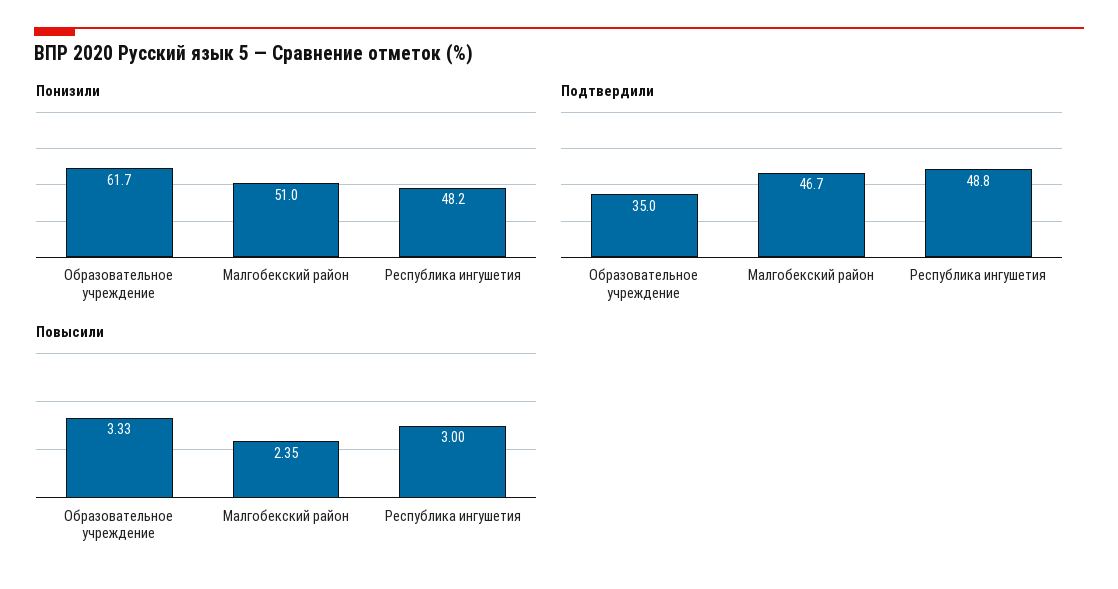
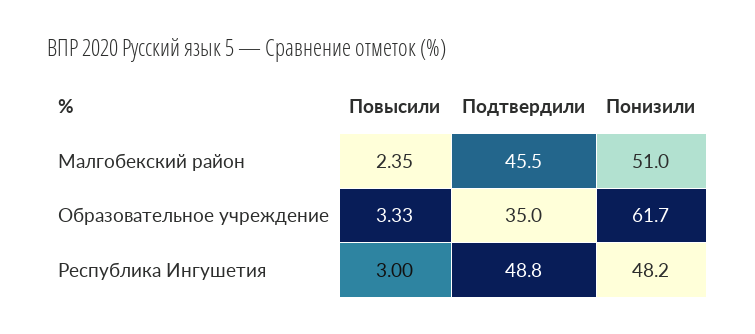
  {
    "Понизили": {
      "Образовательное учреждение": 61.7,
      "Малгобекский район": 51,
      "Республика ингушетия": 48.2
    },
    "Подтвердили": {
      "Образовательное учреждение": 35,
-     "Малгобекский район": 46.7,
+     "Малгобекский район": 45.5,
      "Республика ингушетия": 48.8
    },
    "Повысили": {
      "Образовательное учреждение": 3.33,
      "Малгобекский район": 2.35,
      "Республика ингушетия": 3
    }
  }

